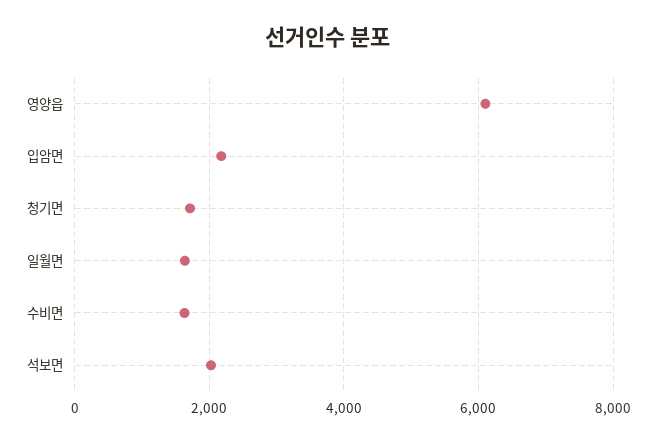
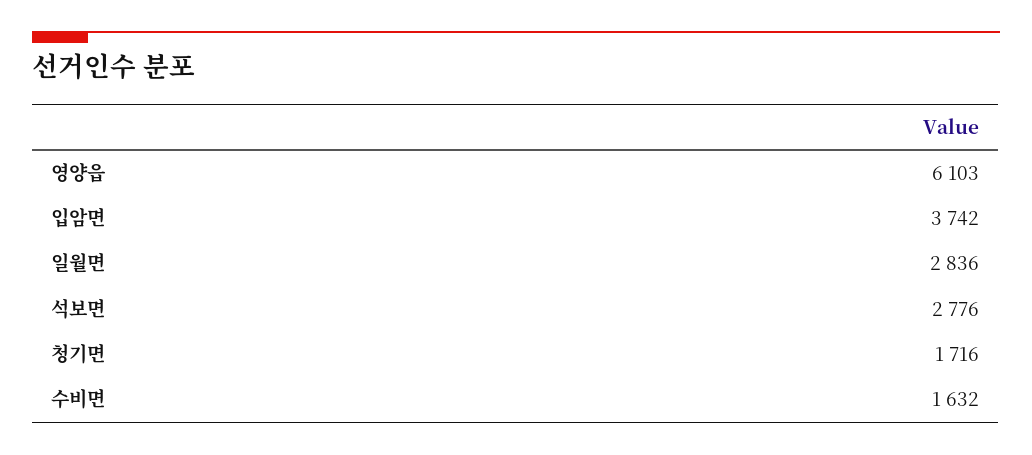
  {
    "영양읍": 6103,
-   "입암면": 2200,
+   "입암면": 3742,
    "청기면": 1716,
-   "일월면": 1600,
+   "일월면": 2836,
    "수비면": 1632,
-   "석보면": 2000
+   "석보면": 2776
  }

